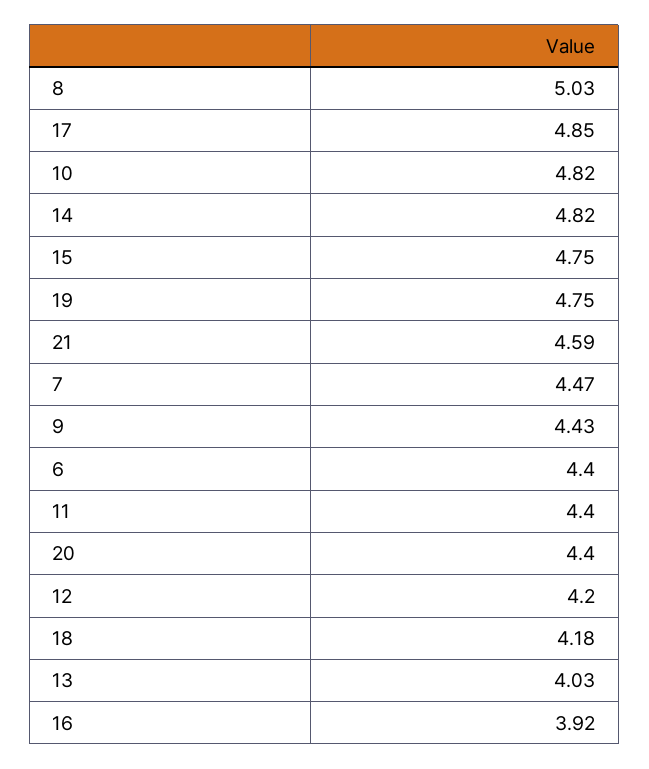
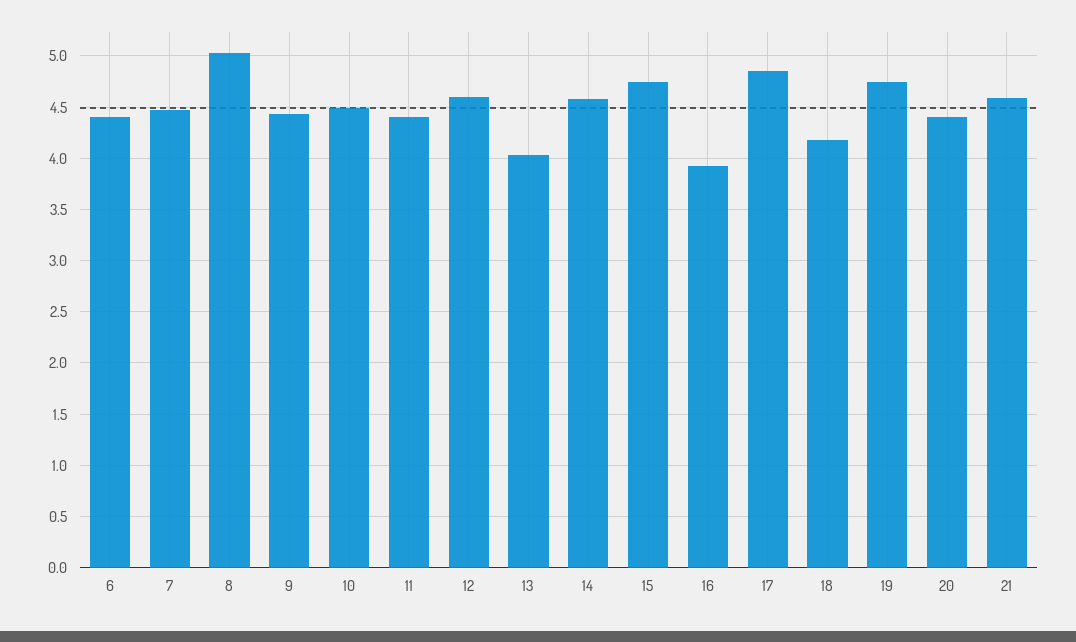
  {
    "8": 5.03,
    "17": 4.85,
-   "10": 4.82,
+   "10": 4.5,
-   "14": 4.82,
+   "14": 4.6,
    "15": 4.75,
    "19": 4.75,
    "21": 4.59,
    "7": 4.47,
    "9": 4.43,
    "6": 4.4,
    "11": 4.4,
    "20": 4.4,
-   "12": 4.2,
+   "12": 4.6,
    "18": 4.18,
    "13": 4.03,
    "16": 3.92
  }

